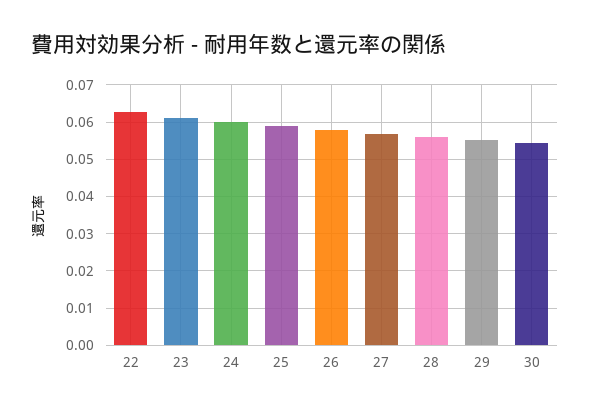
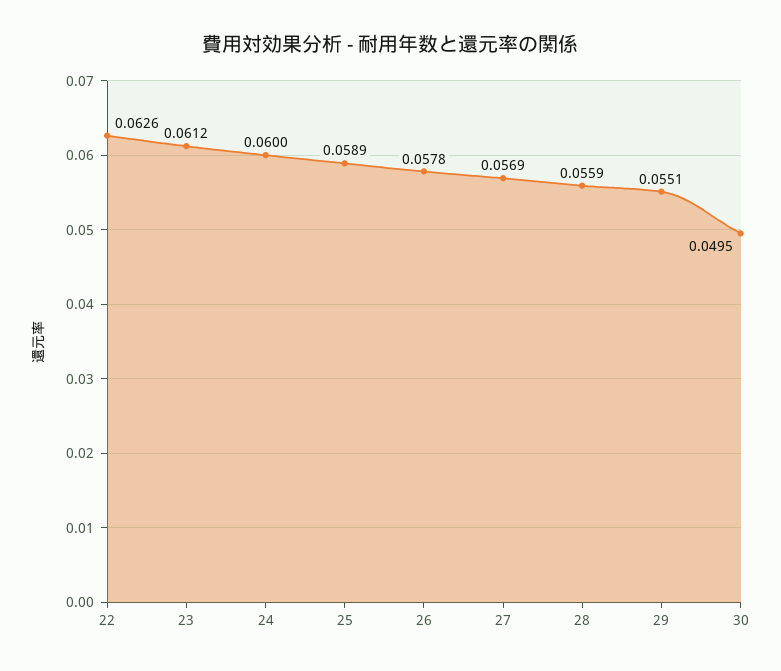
  {
    "22": 0.0626,
    "23": 0.0612,
    "24": 0.06,
    "25": 0.0589,
    "26": 0.0578,
    "27": 0.0569,
    "28": 0.0559,
    "29": 0.0551,
-   "30": 0.054
+   "30": 0.0495
  }

